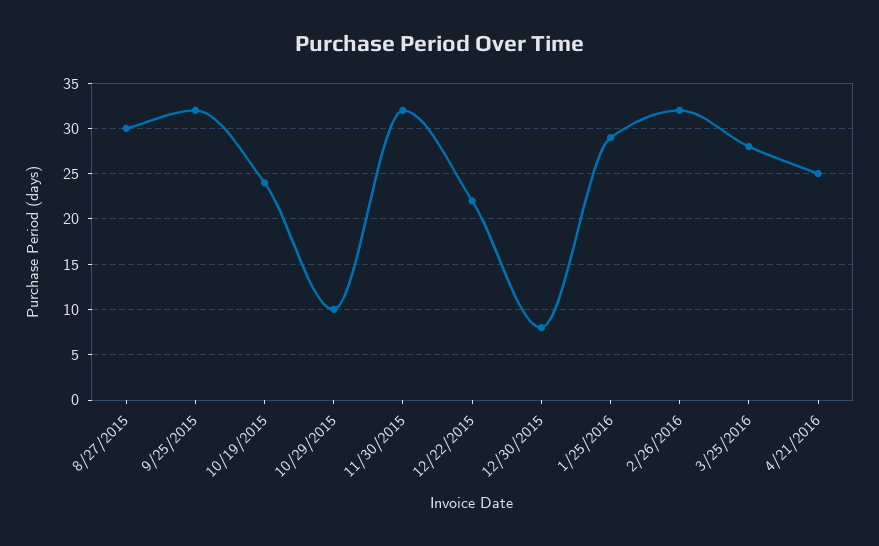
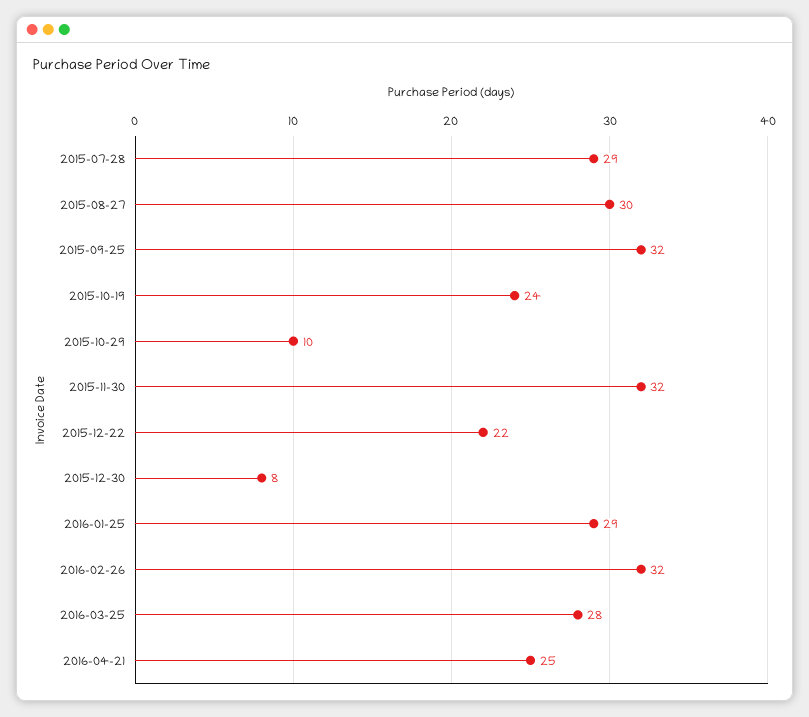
  {
    "8/27/2015": 30,
    "9/25/2015": 32,
    "10/19/2015": 24,
    "10/29/2015": 10,
    "11/30/2015": 32,
    "12/22/2015": 22,
    "12/30/2015": 8,
    "1/25/2016": 29,
    "2/26/2016": 32,
    "3/25/2016": 28,
-   "4/21/2016": 25
+   "4/21/2016": 25,
+   "2015-07-28": 29
  }

